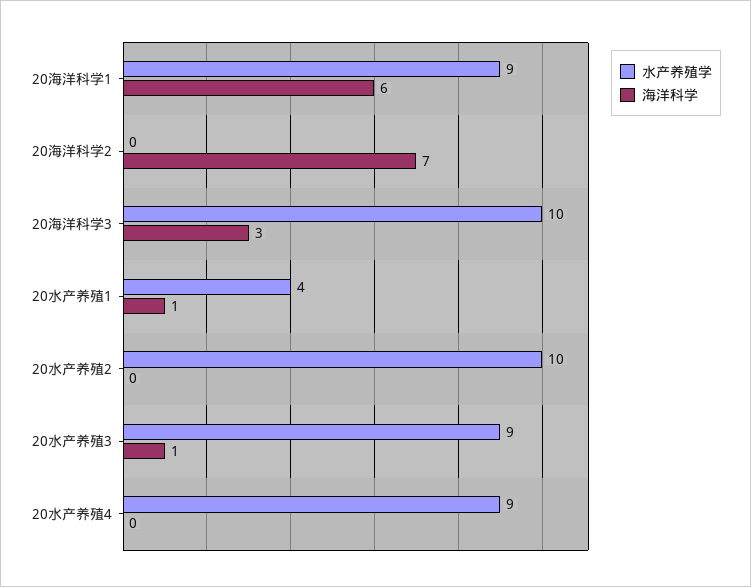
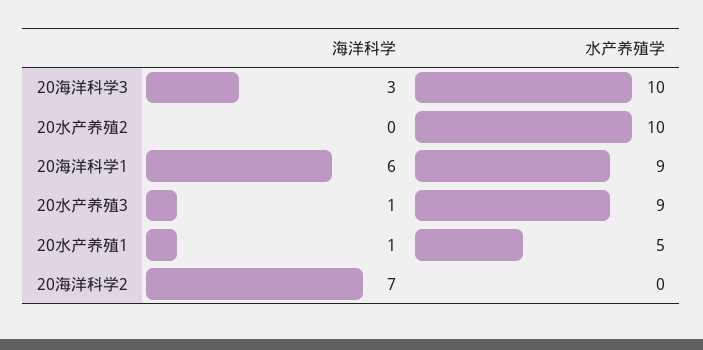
  {
    "水产养殖学": {
      "20海洋科学1": 9,
      "20海洋科学2": 0,
      "20海洋科学3": 10,
-     "20水产养殖1": 4,
+     "20水产养殖1": 5,
      "20水产养殖2": 10,
-     "20水产养殖3": 9,
+     "20水产养殖3": 9
-     "20水产养殖4": 9
    },
    "海洋科学": {
      "20海洋科学1": 6,
      "20海洋科学2": 7,
      "20海洋科学3": 3,
      "20水产养殖1": 1,
      "20水产养殖2": 0,
-     "20水产养殖3": 1,
+     "20水产养殖3": 1
-     "20水产养殖4": 0
    }
  }

